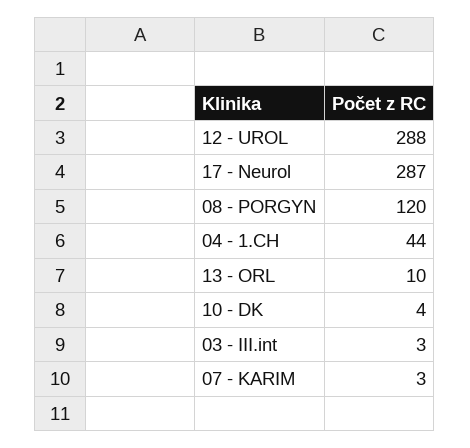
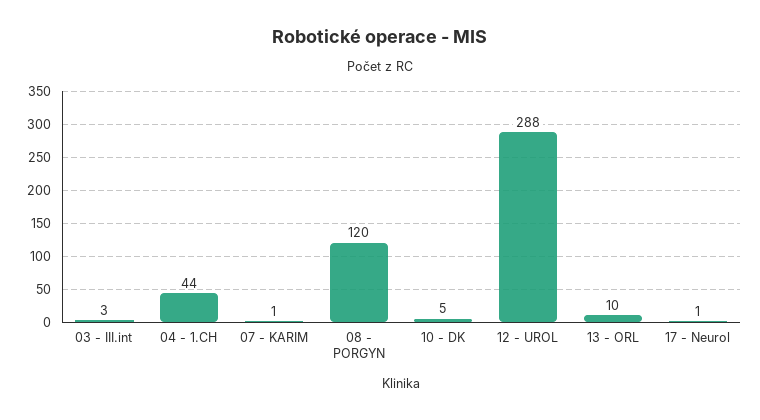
  {
    "12 - UROL": 288,
-   "17 - Neurol": 287,
+   "17 - Neurol": 1,
    "08 - PORGYN": 120,
    "04 - 1.CH": 44,
    "13 - ORL": 10,
-   "10 - DK": 4,
+   "10 - DK": 5,
    "03 - III.int": 3,
-   "07 - KARIM": 3
+   "07 - KARIM": 1
  }

